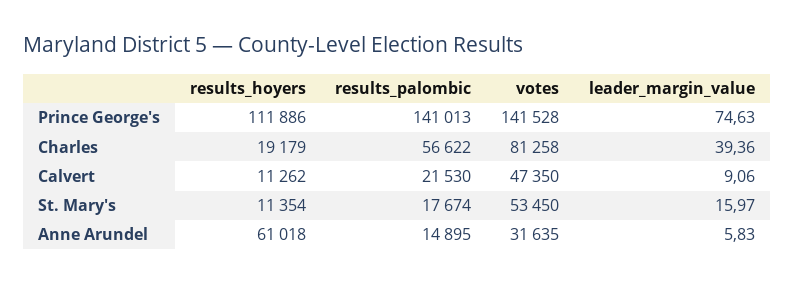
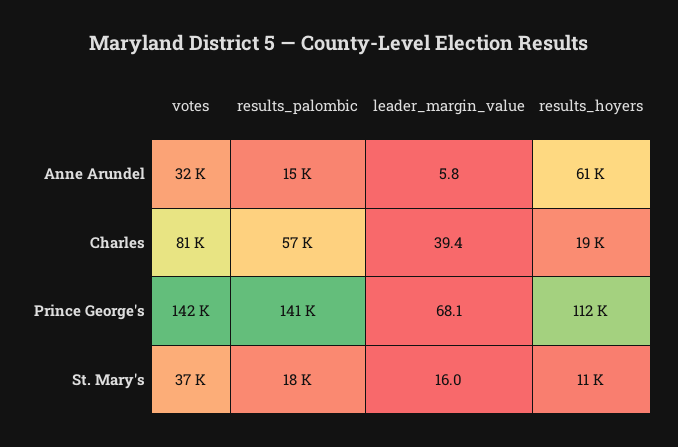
  {
    "results_hoyers": {
      "Prince George's": 111886,
      "Charles": 19179,
-     "Calvert": 11262,
      "St. Mary's": 11354,
      "Anne Arundel": 61018
    },
    "results_palombic": {
      "Prince George's": 141013,
      "Charles": 56622,
-     "Calvert": 21530,
      "St. Mary's": 17674,
      "Anne Arundel": 14895
    },
    "votes": {
      "Prince George's": 141528,
      "Charles": 81258,
-     "Calvert": 47350,
-     "St. Mary's": 53450,
+     "St. Mary's": 37000,
      "Anne Arundel": 31635
    },
    "leader_margin_value": {
-     "Prince George's": 74.63,
+     "Prince George's": 68.1,
      "Charles": 39.36,
-     "Calvert": 9.06,
      "St. Mary's": 15.97,
      "Anne Arundel": 5.83
    }
  }

